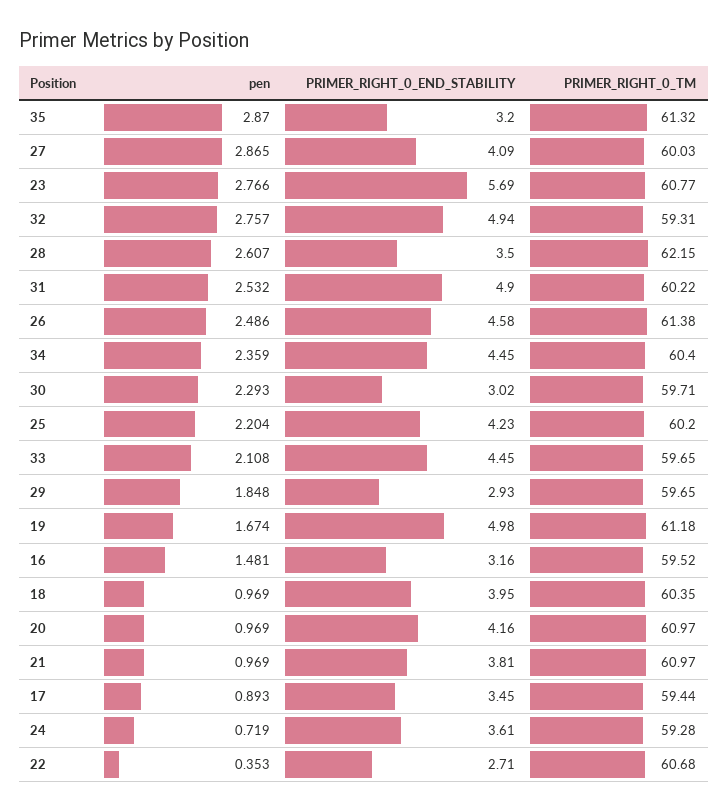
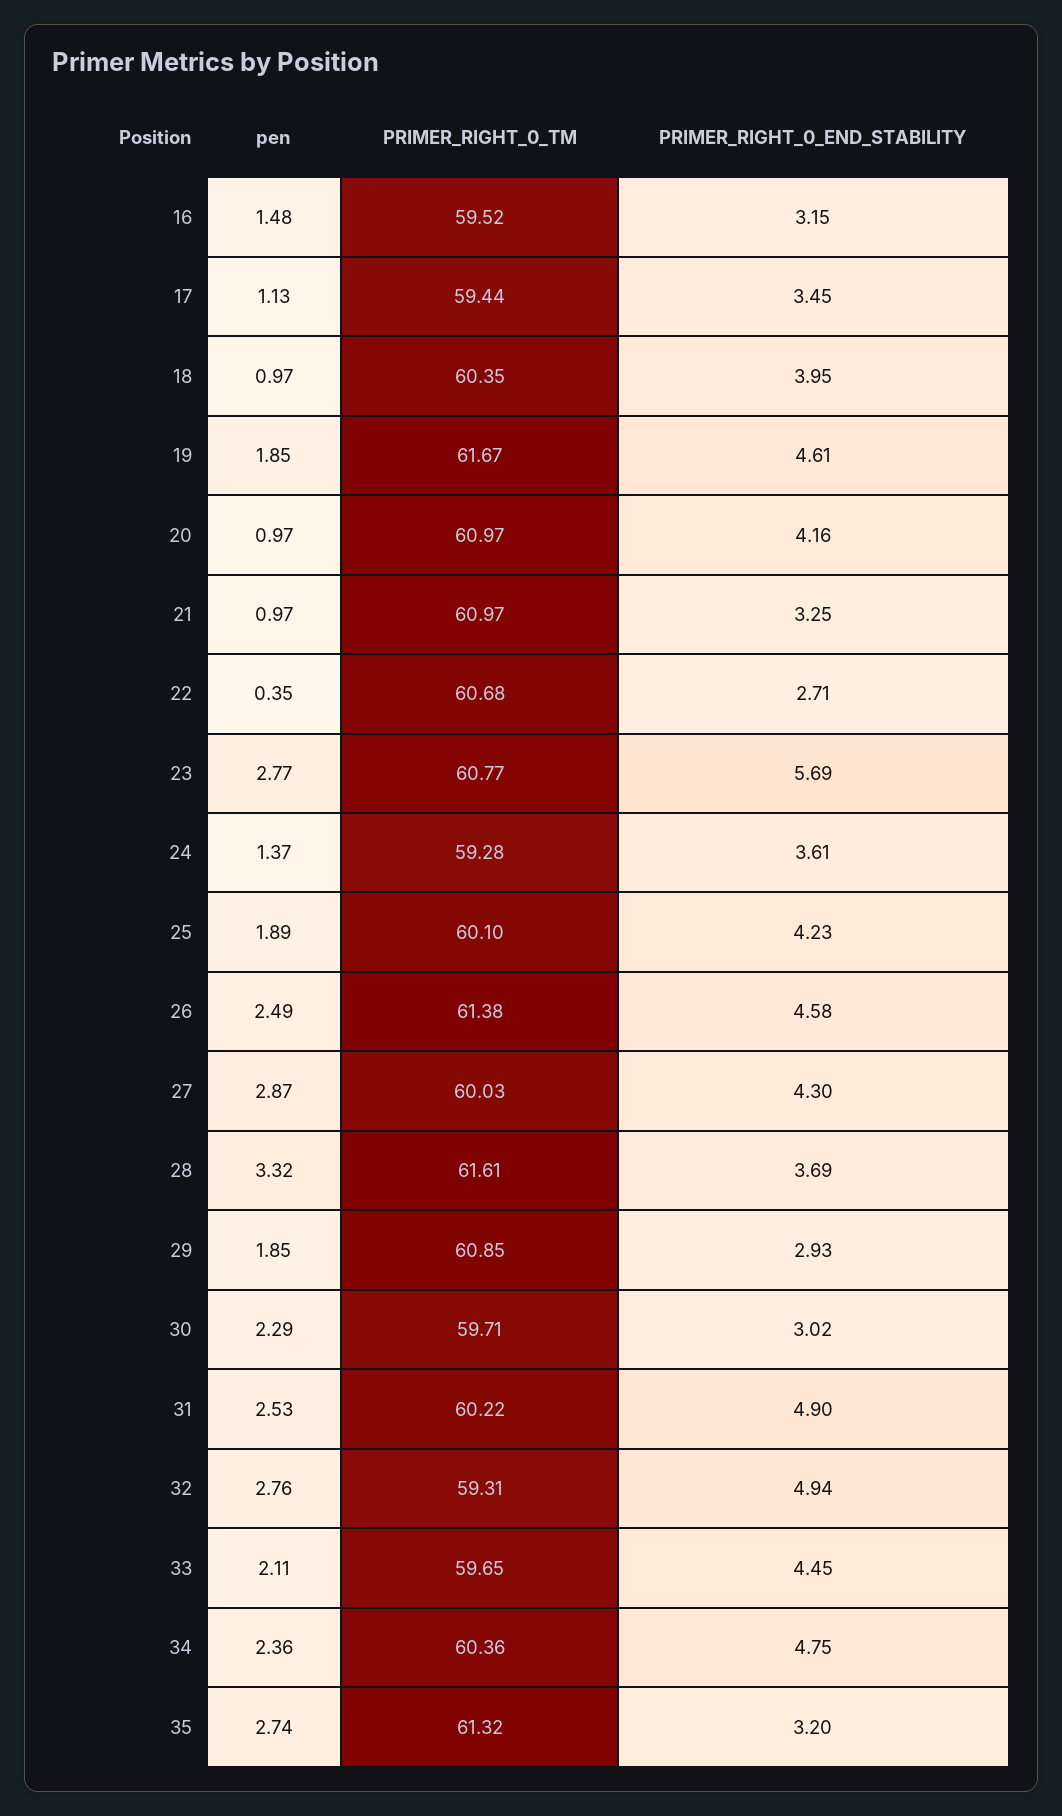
  {
    "pen": {
-     "35": 2.87,
+     "35": 2.74,
      "27": 2.865,
      "23": 2.766,
      "32": 2.757,
-     "28": 2.607,
+     "28": 3.32,
      "31": 2.532,
      "26": 2.486,
      "34": 2.359,
      "30": 2.293,
-     "25": 2.204,
+     "25": 1.89,
      "33": 2.108,
      "29": 1.848,
-     "19": 1.674,
+     "19": 1.85,
      "16": 1.481,
      "18": 0.969,
      "20": 0.969,
      "21": 0.969,
-     "17": 0.893,
+     "17": 1.13,
-     "24": 0.719,
+     "24": 1.37,
      "22": 0.353
    },
    "PRIMER_RIGHT_0_END_STABILITY": {
      "35": 3.2,
-     "27": 4.09,
+     "27": 4.3,
      "23": 5.69,
      "32": 4.94,
-     "28": 3.5,
+     "28": 3.69,
      "31": 4.9,
      "26": 4.58,
-     "34": 4.45,
+     "34": 4.75,
      "30": 3.02,
      "25": 4.23,
      "33": 4.45,
      "29": 2.93,
-     "19": 4.98,
+     "19": 4.61,
-     "16": 3.16,
+     "16": 3.15,
      "18": 3.95,
      "20": 4.16,
-     "21": 3.81,
+     "21": 3.25,
      "17": 3.45,
      "24": 3.61,
      "22": 2.71
    },
    "PRIMER_RIGHT_0_TM": {
      "35": 61.32,
      "27": 60.03,
      "23": 60.77,
      "32": 59.31,
-     "28": 62.15,
+     "28": 61.61,
      "31": 60.22,
      "26": 61.38,
-     "34": 60.4,
+     "34": 60.36,
      "30": 59.71,
-     "25": 60.2,
+     "25": 60.1,
      "33": 59.65,
-     "29": 59.65,
+     "29": 60.85,
-     "19": 61.18,
+     "19": 61.67,
      "16": 59.52,
      "18": 60.35,
      "20": 60.97,
      "21": 60.97,
      "17": 59.44,
      "24": 59.28,
      "22": 60.68
    }
  }

